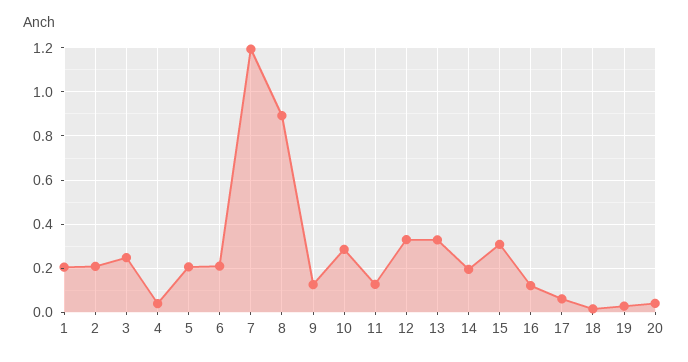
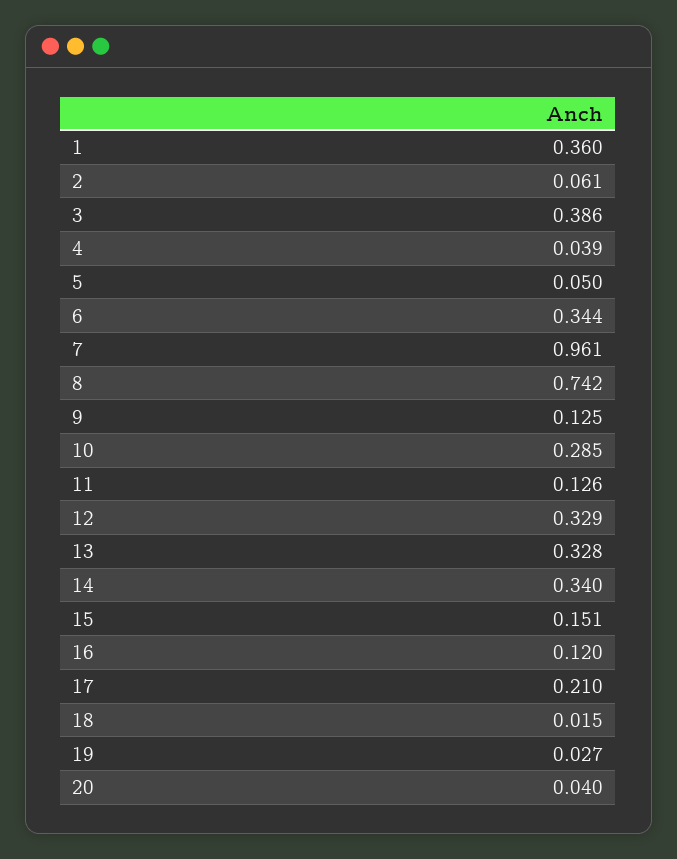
  {
-   "1": 0.2,
+   "1": 0.36,
-   "2": 0.2,
+   "2": 0.061,
-   "3": 0.25,
+   "3": 0.386,
    "4": 0.039,
-   "5": 0.2,
+   "5": 0.05,
-   "6": 0.2,
+   "6": 0.344,
-   "7": 1.2,
+   "7": 0.961,
-   "8": 0.9,
+   "8": 0.742,
    "9": 0.125,
    "10": 0.285,
    "11": 0.126,
    "12": 0.329,
    "13": 0.328,
-   "14": 0.2,
+   "14": 0.34,
-   "15": 0.3,
+   "15": 0.151,
    "16": 0.12,
-   "17": 0.05,
+   "17": 0.21,
    "18": 0.015,
    "19": 0.027,
    "20": 0.04
  }

